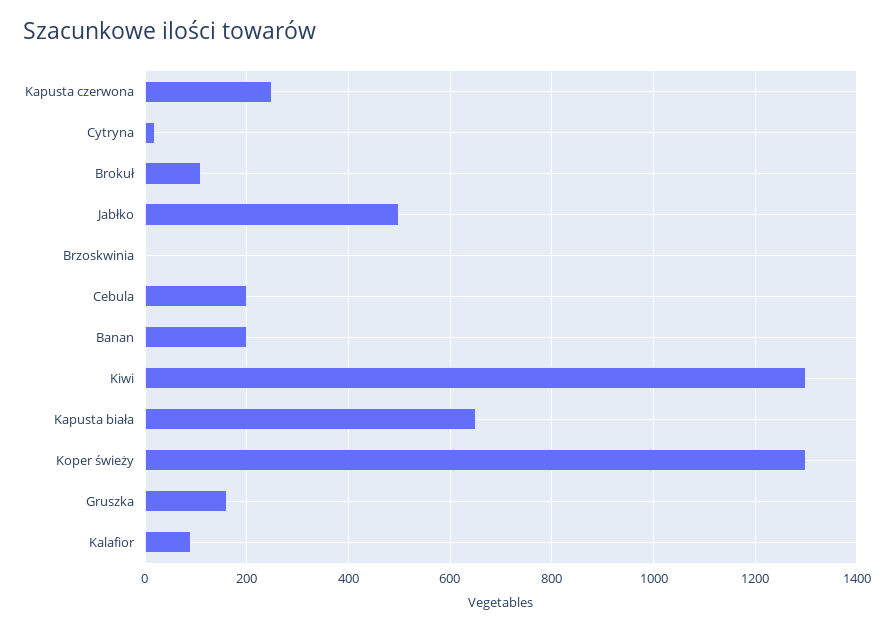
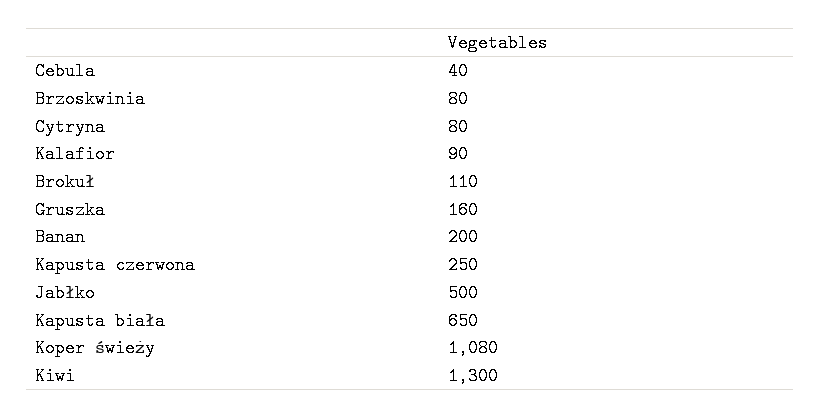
  {
    "Kapusta czerwona": 250,
-   "Cytryna": 20,
+   "Cytryna": 80,
    "Brokuł": 110,
    "Jabłko": 500,
-   "Brzoskwinia": 0,
+   "Brzoskwinia": 80,
-   "Cebula": 200,
+   "Cebula": 40,
    "Banan": 200,
    "Kiwi": 1300,
    "Kapusta biała": 650,
-   "Koper świeży": 1300,
+   "Koper świeży": 1080,
    "Gruszka": 160,
    "Kalafior": 90
  }

